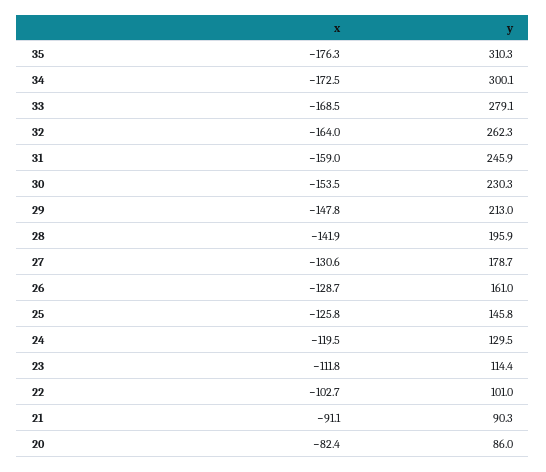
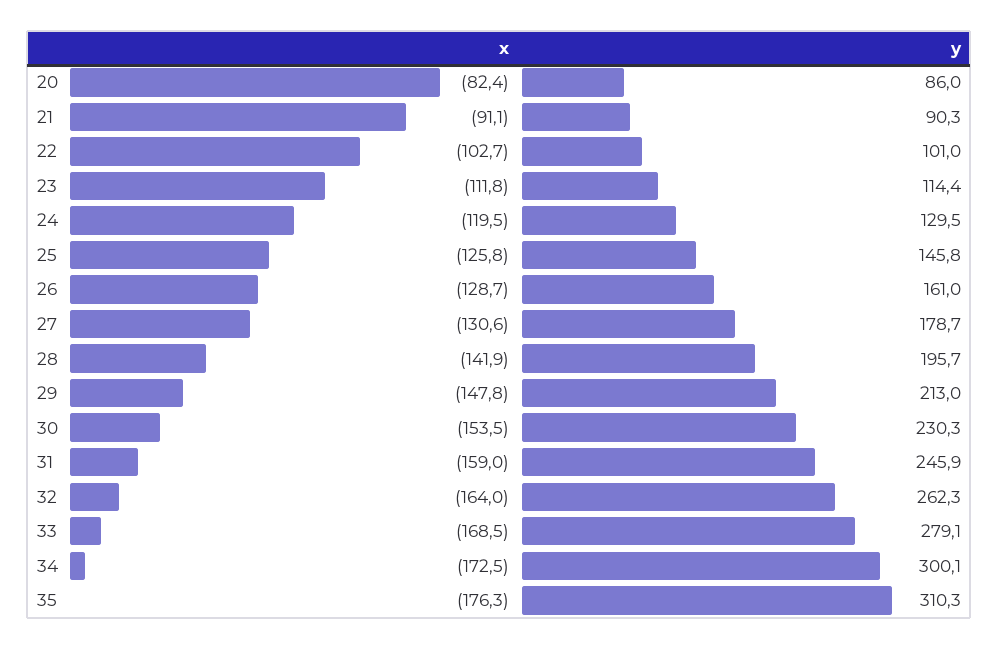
  {
    "x": {
      "35": -176.3,
      "34": -172.5,
      "33": -168.5,
      "32": -164,
      "31": -159,
      "30": -153.5,
      "29": -147.8,
      "28": -141.9,
      "27": -130.6,
      "26": -128.7,
      "25": -125.8,
      "24": -119.5,
      "23": -111.8,
      "22": -102.7,
      "21": -91.1,
      "20": -82.4
    },
    "y": {
      "35": 310.3,
      "34": 300.1,
      "33": 279.1,
      "32": 262.3,
      "31": 245.9,
      "30": 230.3,
      "29": 213,
-     "28": 195.9,
+     "28": 195.7,
      "27": 178.7,
      "26": 161,
      "25": 145.8,
      "24": 129.5,
      "23": 114.4,
      "22": 101,
      "21": 90.3,
      "20": 86
    }
  }

